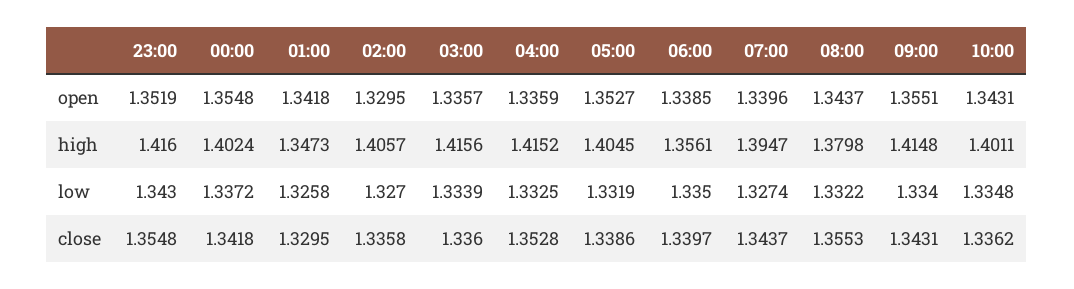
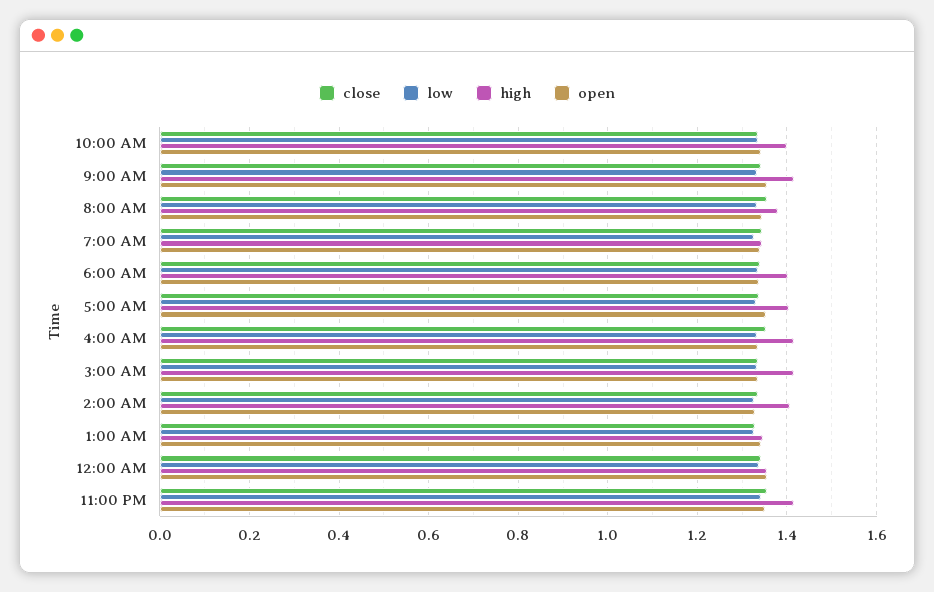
  {
    "open": {
      "23:00": 1.3519,
      "00:00": 1.3548,
      "01:00": 1.3418,
      "02:00": 1.3295,
      "03:00": 1.3357,
      "04:00": 1.3359,
      "05:00": 1.3527,
      "06:00": 1.3385,
      "07:00": 1.3396,
      "08:00": 1.3437,
      "09:00": 1.3551,
      "10:00": 1.3431
    },
    "high": {
      "23:00": 1.416,
-     "00:00": 1.4024,
+     "00:00": 1.36,
      "01:00": 1.3473,
      "02:00": 1.4057,
      "03:00": 1.4156,
      "04:00": 1.4152,
      "05:00": 1.4045,
-     "06:00": 1.3561,
+     "06:00": 1.4,
-     "07:00": 1.3947,
+     "07:00": 1.34,
      "08:00": 1.3798,
      "09:00": 1.4148,
      "10:00": 1.4011
    },
    "low": {
      "23:00": 1.343,
      "00:00": 1.3372,
      "01:00": 1.3258,
      "02:00": 1.327,
      "03:00": 1.3339,
      "04:00": 1.3325,
      "05:00": 1.3319,
      "06:00": 1.335,
      "07:00": 1.3274,
      "08:00": 1.3322,
      "09:00": 1.334,
      "10:00": 1.3348
    },
    "close": {
      "23:00": 1.3548,
      "00:00": 1.3418,
      "01:00": 1.3295,
      "02:00": 1.3358,
      "03:00": 1.336,
      "04:00": 1.3528,
      "05:00": 1.3386,
      "06:00": 1.3397,
      "07:00": 1.3437,
      "08:00": 1.3553,
      "09:00": 1.3431,
      "10:00": 1.3362
    }
  }

